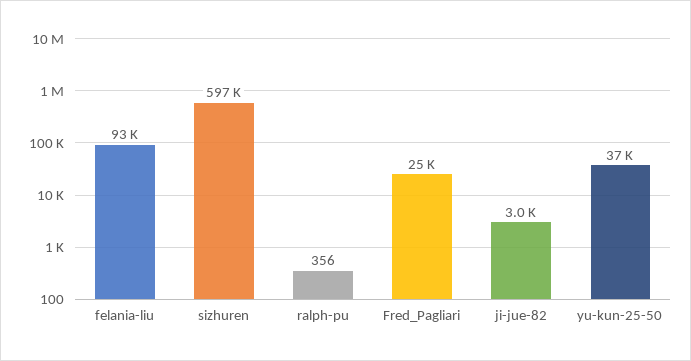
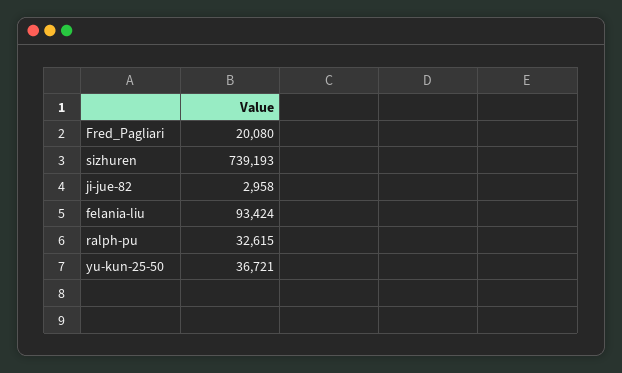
  {
    "felania-liu": 93424,
-   "sizhuren": 597000,
+   "sizhuren": 739193,
-   "ralph-pu": 356,
+   "ralph-pu": 32615,
-   "Fred_Pagliari": 25000,
+   "Fred_Pagliari": 20080,
    "ji-jue-82": 2958,
    "yu-kun-25-50": 36721
  }

